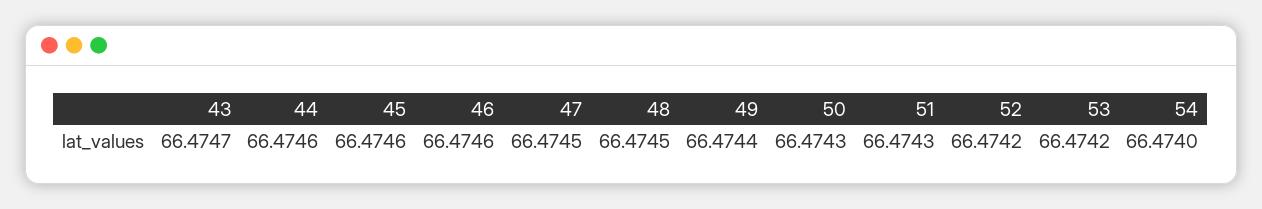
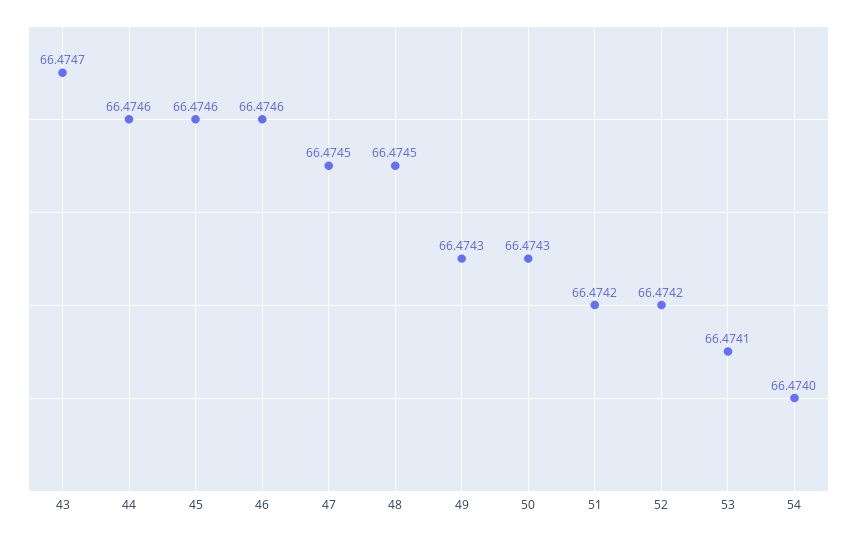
  {
    "43": 66.4747,
    "44": 66.4746,
    "45": 66.4746,
    "46": 66.4746,
    "47": 66.4745,
    "48": 66.4745,
-   "49": 66.4744,
+   "49": 66.4743,
    "50": 66.4743,
-   "51": 66.4743,
+   "51": 66.4742,
    "52": 66.4742,
-   "53": 66.4742,
+   "53": 66.4741,
    "54": 66.474
  }

